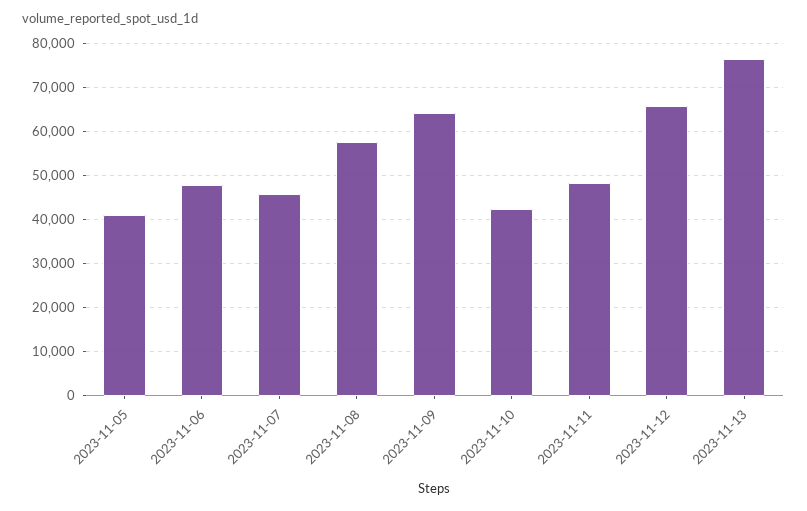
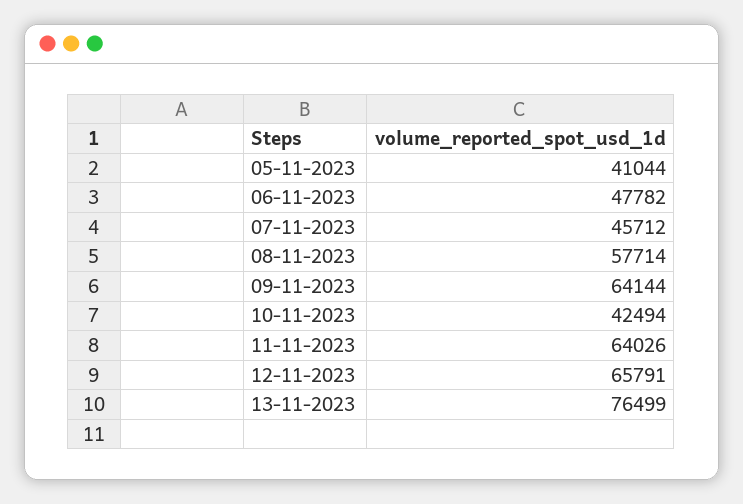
  {
    "2023-11-05": 41044,
    "2023-11-06": 47782,
    "2023-11-07": 45712,
    "2023-11-08": 57714,
    "2023-11-09": 64144,
    "2023-11-10": 42494,
-   "2023-11-11": 48000,
+   "2023-11-11": 64026,
    "2023-11-12": 65791,
    "2023-11-13": 76499
  }

